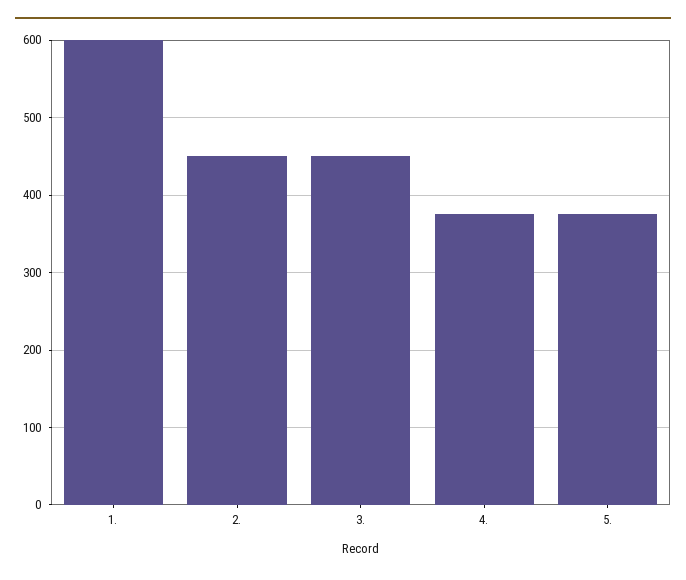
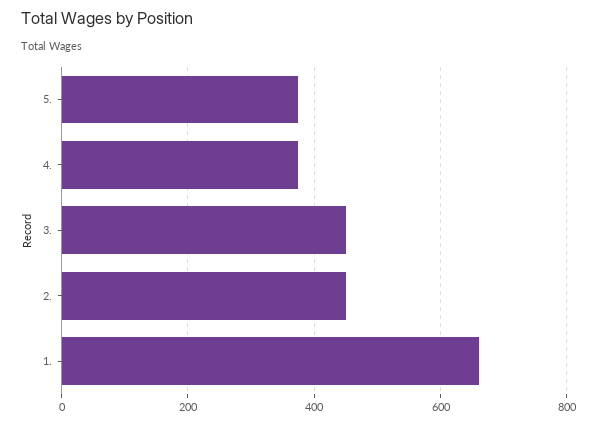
  {
-   "1.": 600,
+   "1.": 660,
    "2.": 450,
    "3.": 450,
    "4.": 380,
    "5.": 380
  }

